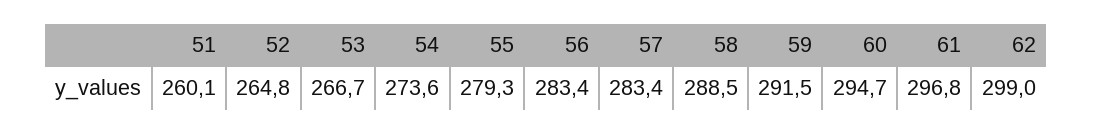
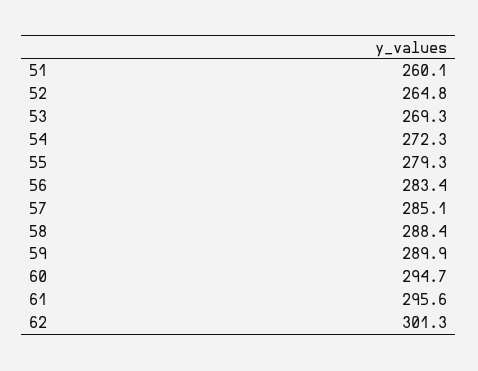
  {
    "51": 260.1,
    "52": 264.8,
-   "53": 266.7,
+   "53": 269.3,
-   "54": 273.6,
+   "54": 272.3,
    "55": 279.3,
    "56": 283.4,
-   "57": 283.4,
+   "57": 285.1,
-   "58": 288.5,
+   "58": 288.4,
-   "59": 291.5,
+   "59": 289.9,
    "60": 294.7,
-   "61": 296.8,
+   "61": 295.6,
-   "62": 299
+   "62": 301.3
  }

